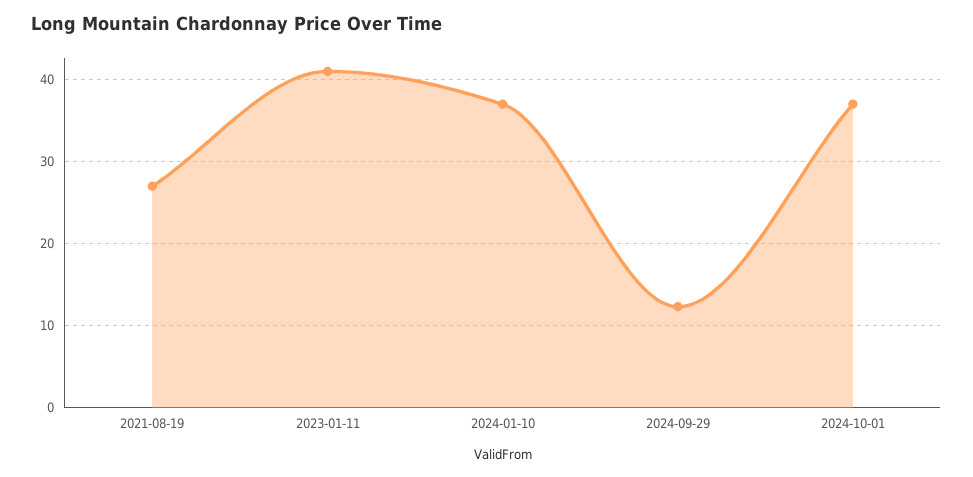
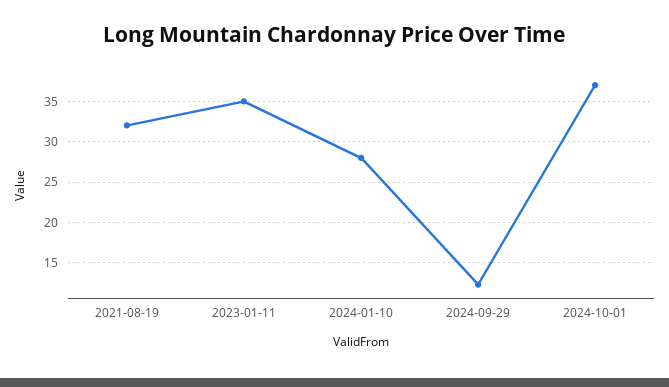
  {
-   "2021-08-19": 27,
+   "2021-08-19": 32,
-   "2023-01-11": 41,
+   "2023-01-11": 35,
-   "2024-01-10": 37,
+   "2024-01-10": 28,
    "2024-09-29": 12,
    "2024-10-01": 37
  }

